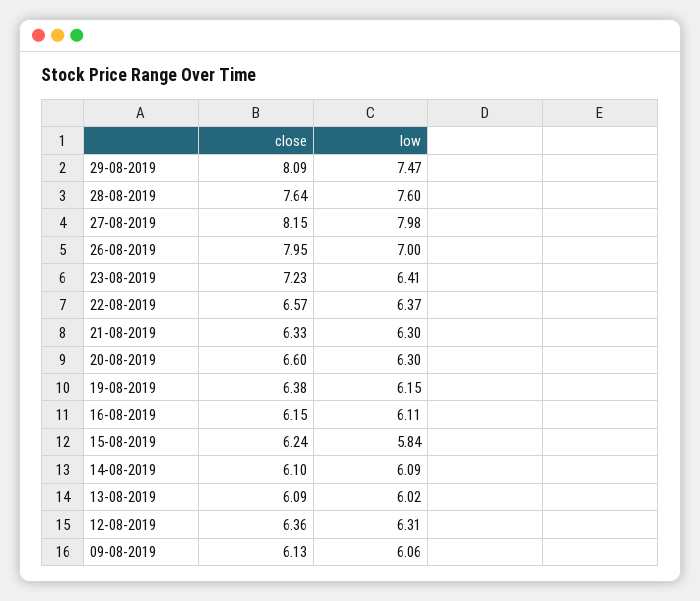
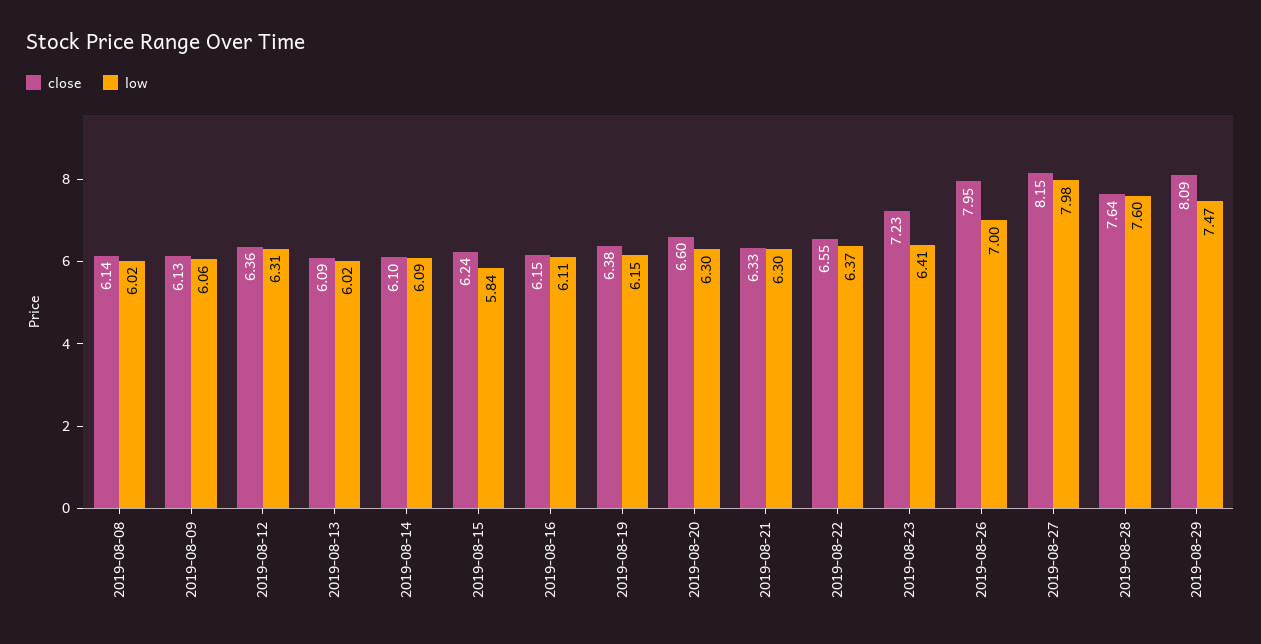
  {
    "close": {
      "29-08-2019": 8.09,
      "28-08-2019": 7.64,
      "27-08-2019": 8.15,
      "26-08-2019": 7.95,
      "23-08-2019": 7.23,
-     "22-08-2019": 6.57,
+     "22-08-2019": 6.55,
      "21-08-2019": 6.33,
      "20-08-2019": 6.6,
      "19-08-2019": 6.38,
      "16-08-2019": 6.15,
      "15-08-2019": 6.24,
      "14-08-2019": 6.1,
      "13-08-2019": 6.09,
      "12-08-2019": 6.36,
-     "09-08-2019": 6.13
+     "09-08-2019": 6.13,
+     "2019-08-08": 6.14
    },
    "low": {
      "29-08-2019": 7.47,
      "28-08-2019": 7.6,
      "27-08-2019": 7.98,
      "26-08-2019": 7,
      "23-08-2019": 6.41,
      "22-08-2019": 6.37,
      "21-08-2019": 6.3,
      "20-08-2019": 6.3,
      "19-08-2019": 6.15,
      "16-08-2019": 6.11,
      "15-08-2019": 5.84,
      "14-08-2019": 6.09,
      "13-08-2019": 6.02,
      "12-08-2019": 6.31,
-     "09-08-2019": 6.06
+     "09-08-2019": 6.06,
+     "2019-08-08": 6.02
    }
  }

